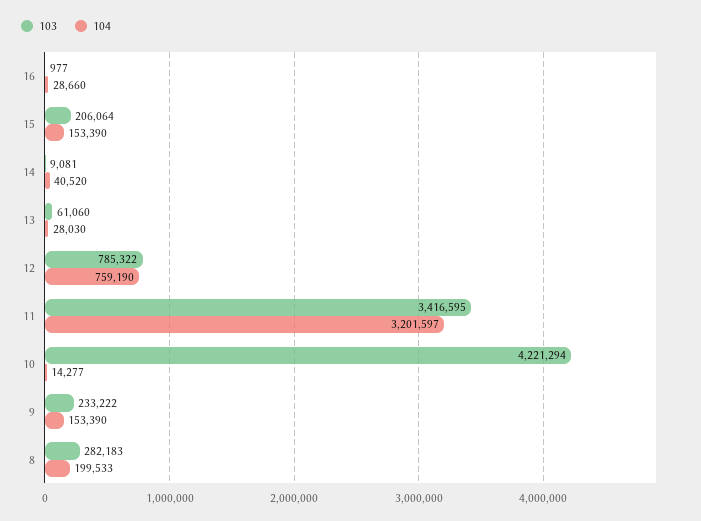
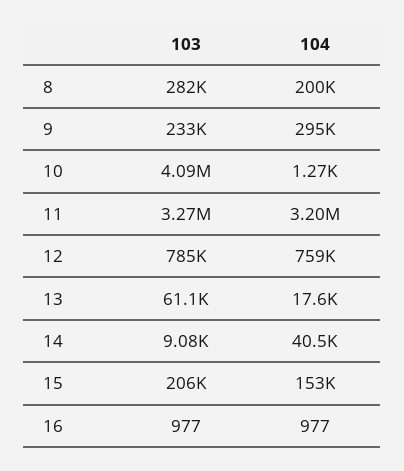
  {
    "103": {
      "16": 977,
      "15": 206064,
      "14": 9081,
      "13": 61060,
      "12": 785322,
-     "11": 3416595,
+     "11": 3270000,
-     "10": 4221294,
+     "10": 4090000,
      "9": 233222,
      "8": 282183
    },
    "104": {
-     "16": 28660,
+     "16": 977,
      "15": 153390,
      "14": 40520,
-     "13": 28030,
+     "13": 17600,
      "12": 759190,
      "11": 3201597,
-     "10": 14277,
+     "10": 1270,
-     "9": 153390,
+     "9": 295000,
      "8": 199533
    }
  }

